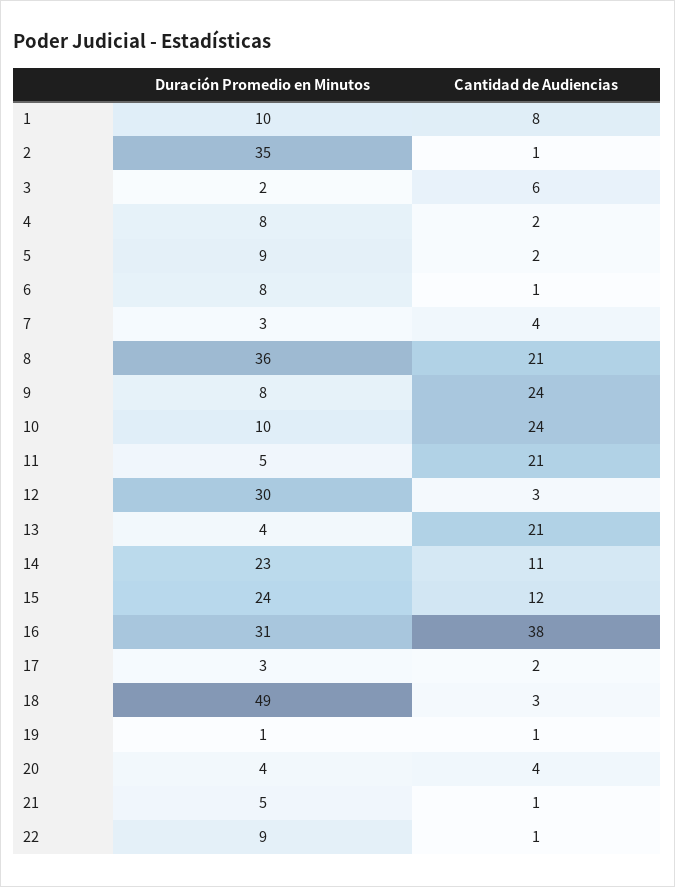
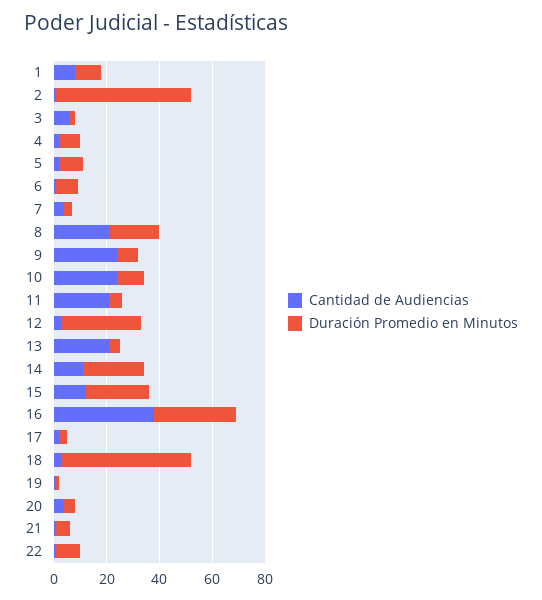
  {
    "Duración Promedio en Minutos": {
      "1": 10,
-     "2": 35,
+     "2": 50,
      "3": 2,
      "4": 8,
      "5": 9,
      "6": 8,
      "7": 3,
-     "8": 36,
+     "8": 20,
      "9": 8,
      "10": 10,
      "11": 5,
      "12": 30,
      "13": 4,
      "14": 23,
      "15": 24,
      "16": 31,
      "17": 3,
      "18": 49,
      "19": 1,
      "20": 4,
      "21": 5,
      "22": 9
    },
    "Cantidad de Audiencias": {
      "1": 8,
      "2": 1,
      "3": 6,
      "4": 2,
      "5": 2,
      "6": 1,
      "7": 4,
      "8": 21,
      "9": 24,
      "10": 24,
      "11": 21,
      "12": 3,
      "13": 21,
      "14": 11,
      "15": 12,
      "16": 38,
      "17": 2,
      "18": 3,
      "19": 1,
      "20": 4,
      "21": 1,
      "22": 1
    }
  }

